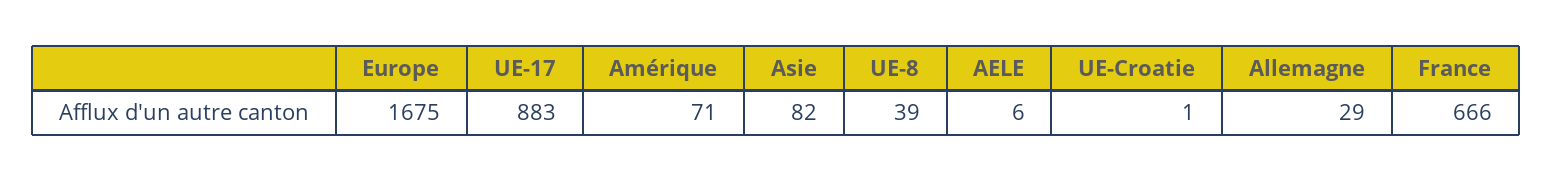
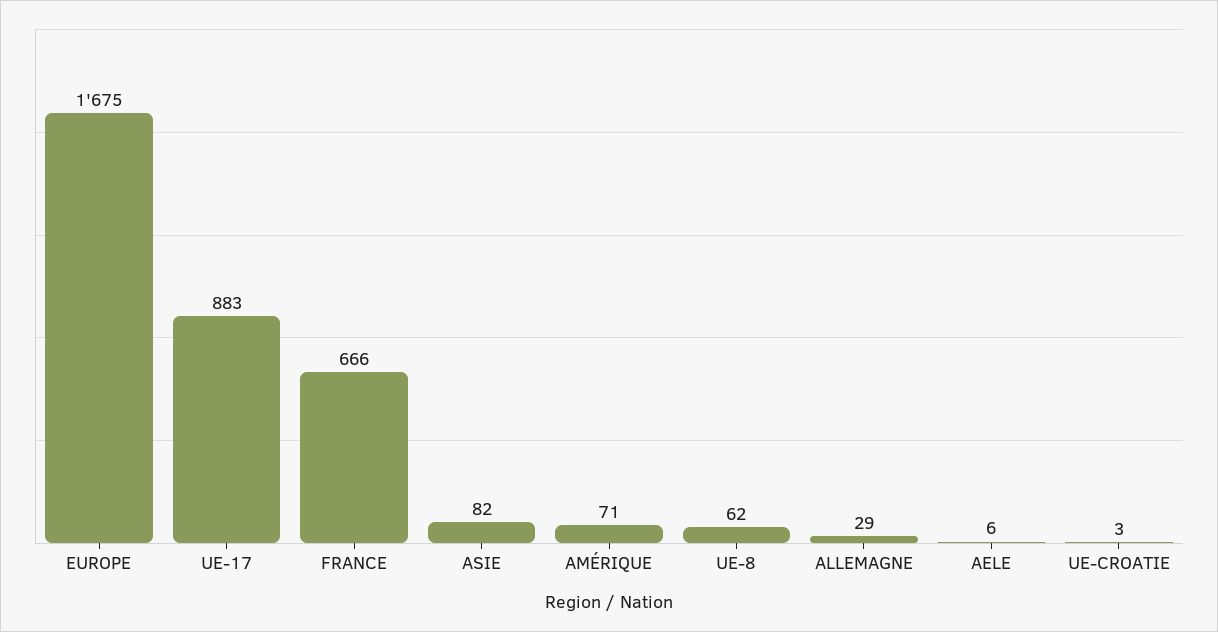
  {
    "Europe": 1675,
    "UE-17": 883,
    "Amérique": 71,
    "Asie": 82,
-   "UE-8": 39,
+   "UE-8": 62,
    "AELE": 6,
-   "UE-Croatie": 1,
+   "UE-Croatie": 3,
    "Allemagne": 29,
    "France": 666
  }

